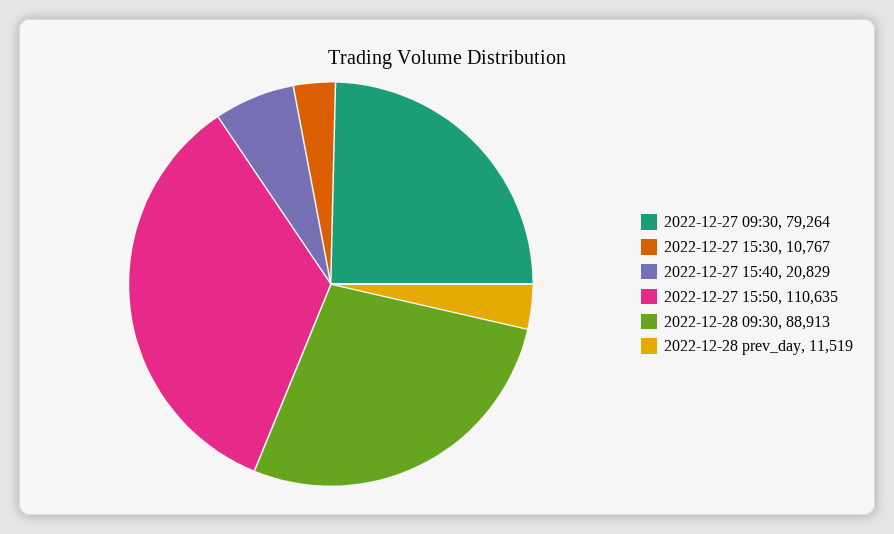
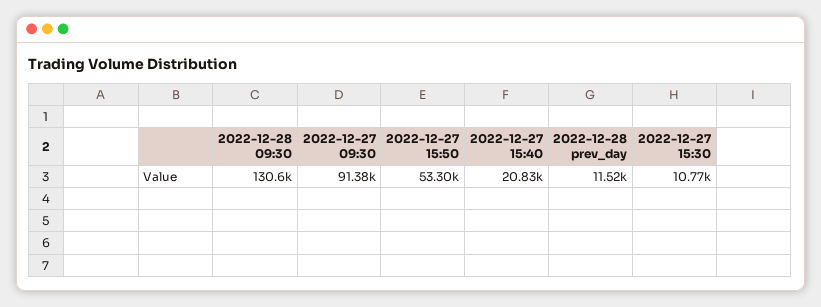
  {
-   "2022-12-27 09:30": 79264,
+   "2022-12-27 09:30": 91380,
    "2022-12-27 15:30": 10767,
    "2022-12-27 15:40": 20829,
-   "2022-12-27 15:50": 110635,
+   "2022-12-27 15:50": 53300,
-   "2022-12-28 09:30": 88913,
+   "2022-12-28 09:30": 130600,
    "2022-12-28 prev_day": 11519
  }

